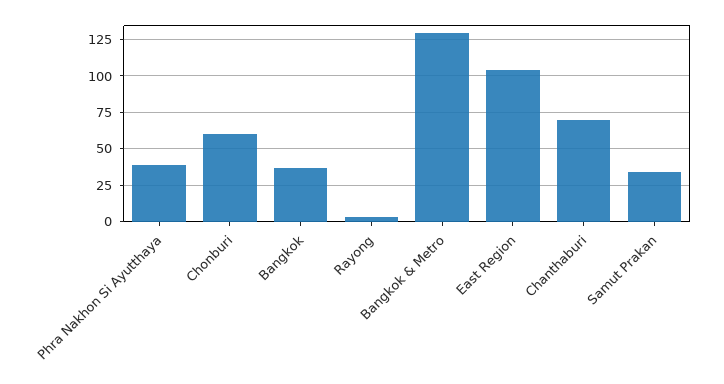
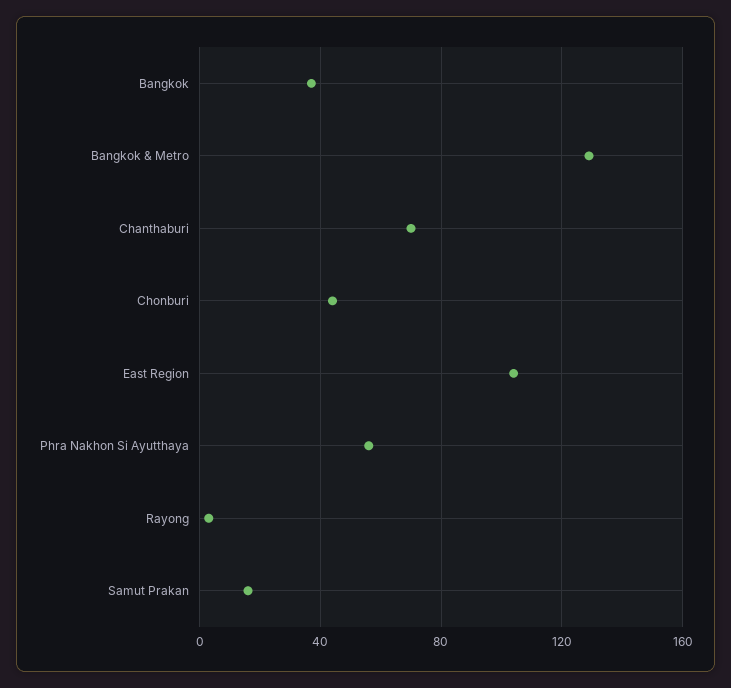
  {
-   "Phra Nakhon Si Ayutthaya": 40,
+   "Phra Nakhon Si Ayutthaya": 55,
-   "Chonburi": 60,
+   "Chonburi": 45,
    "Bangkok": 35,
    "Rayong": 5,
    "Bangkok & Metro": 130,
    "East Region": 105,
    "Chanthaburi": 70,
-   "Samut Prakan": 35
+   "Samut Prakan": 15
  }

